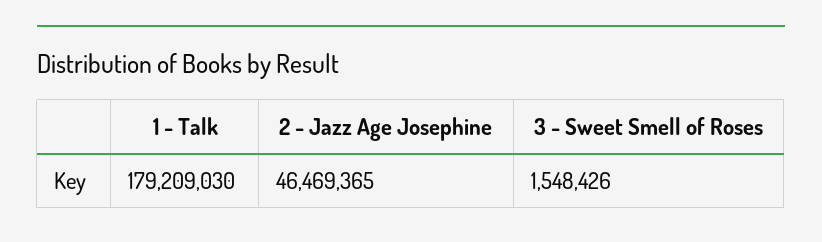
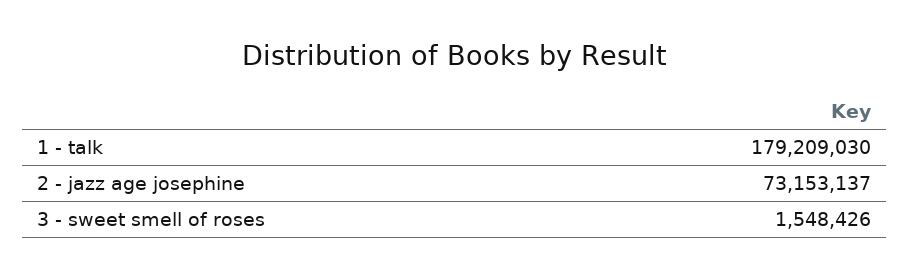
  {
    "1 - Talk": 179209030,
-   "2 - Jazz Age Josephine": 46469365,
+   "2 - Jazz Age Josephine": 73153137,
    "3 - Sweet Smell of Roses": 1548426
  }

